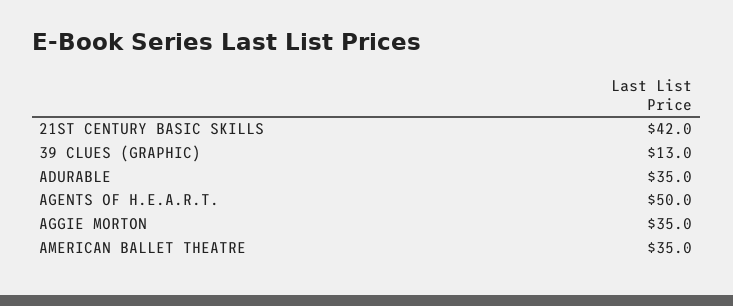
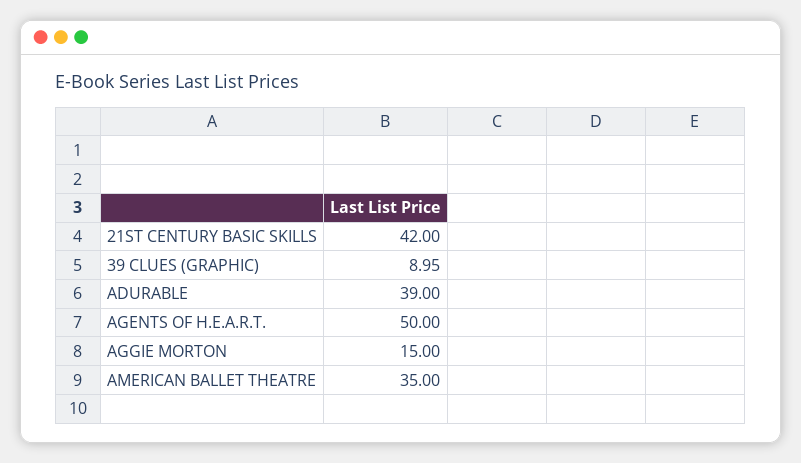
  {
    "21ST CENTURY BASIC SKILLS": 42,
-   "39 CLUES (GRAPHIC)": 13,
+   "39 CLUES (GRAPHIC)": 8.95,
-   "ADURABLE": 35,
+   "ADURABLE": 39,
    "AGENTS OF H.E.A.R.T.": 50,
-   "AGGIE MORTON": 35,
+   "AGGIE MORTON": 15,
    "AMERICAN BALLET THEATRE": 35
  }

